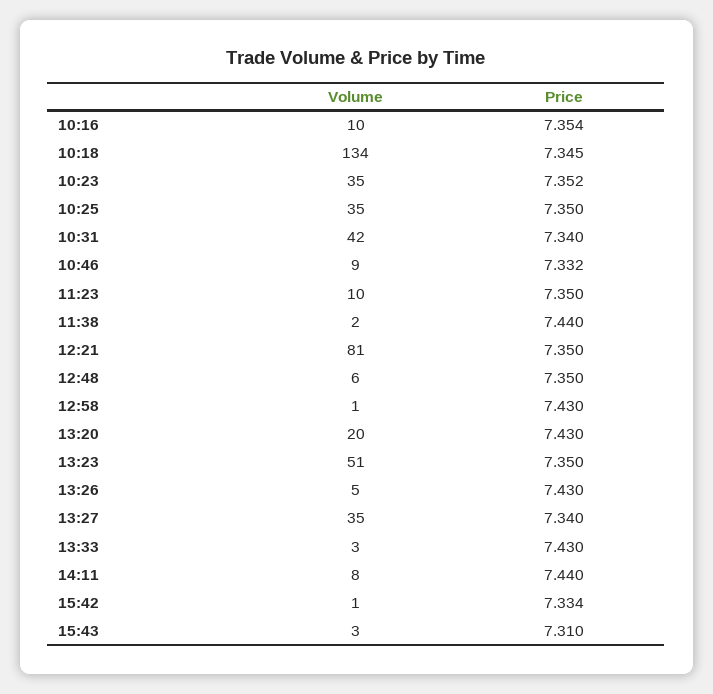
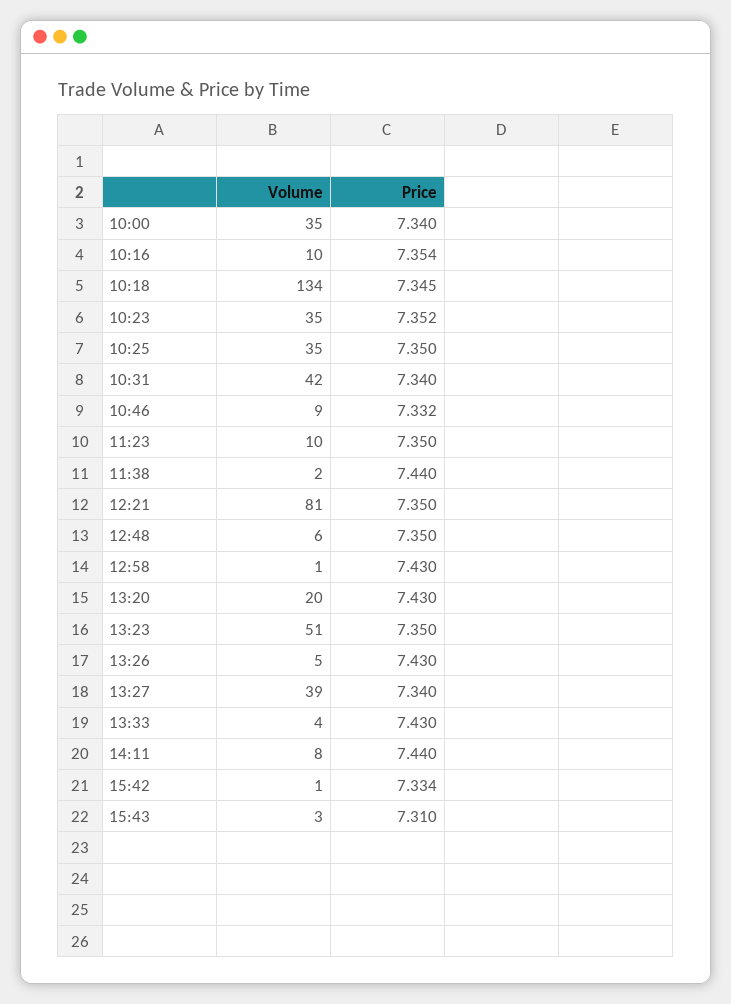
  {
    "Volume": {
      "10:16": 10,
      "10:18": 134,
      "10:23": 35,
      "10:25": 35,
      "10:31": 42,
      "10:46": 9,
      "11:23": 10,
      "11:38": 2,
      "12:21": 81,
      "12:48": 6,
      "12:58": 1,
      "13:20": 20,
      "13:23": 51,
      "13:26": 5,
-     "13:27": 35,
+     "13:27": 39,
-     "13:33": 3,
+     "13:33": 4,
      "14:11": 8,
      "15:42": 1,
-     "15:43": 3
+     "15:43": 3,
+     "10:00": 35
    },
    "Price": {
      "10:16": 7.354,
      "10:18": 7.345,
      "10:23": 7.352,
      "10:25": 7.35,
      "10:31": 7.34,
      "10:46": 7.332,
      "11:23": 7.35,
      "11:38": 7.44,
      "12:21": 7.35,
      "12:48": 7.35,
      "12:58": 7.43,
      "13:20": 7.43,
      "13:23": 7.35,
      "13:26": 7.43,
      "13:27": 7.34,
      "13:33": 7.43,
      "14:11": 7.44,
      "15:42": 7.334,
-     "15:43": 7.31
+     "15:43": 7.31,
+     "10:00": 7.34
    }
  }

